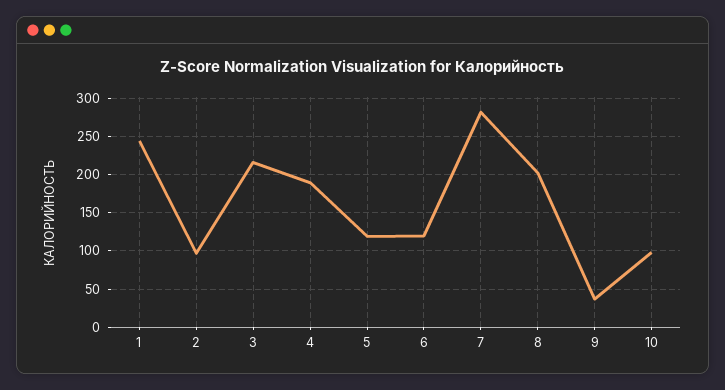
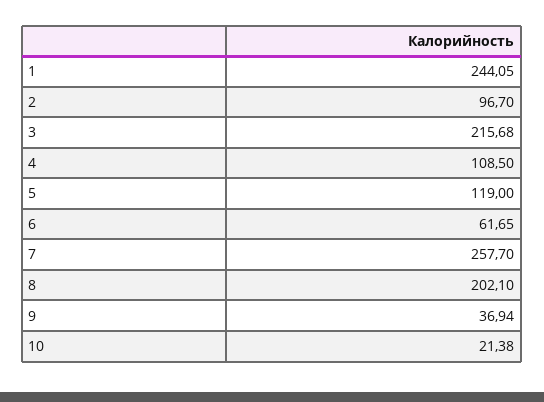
  {
    "1": 244.05,
    "2": 96.7,
    "3": 215.68,
-   "4": 190,
+   "4": 108.5,
    "5": 119,
-   "6": 120,
+   "6": 61.65,
-   "7": 280,
+   "7": 257.7,
    "8": 202.1,
    "9": 36.94,
-   "10": 100
+   "10": 21.38
  }

